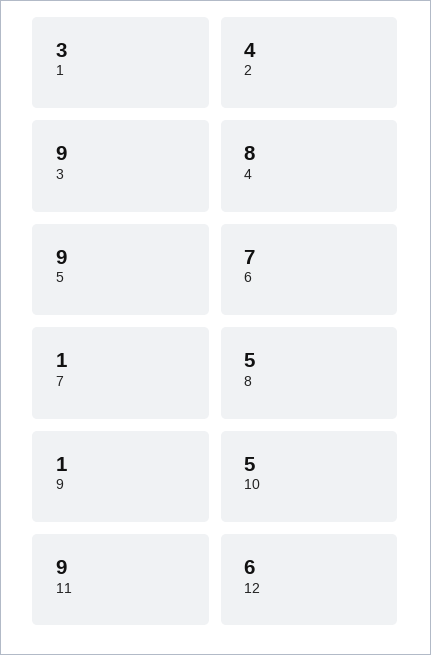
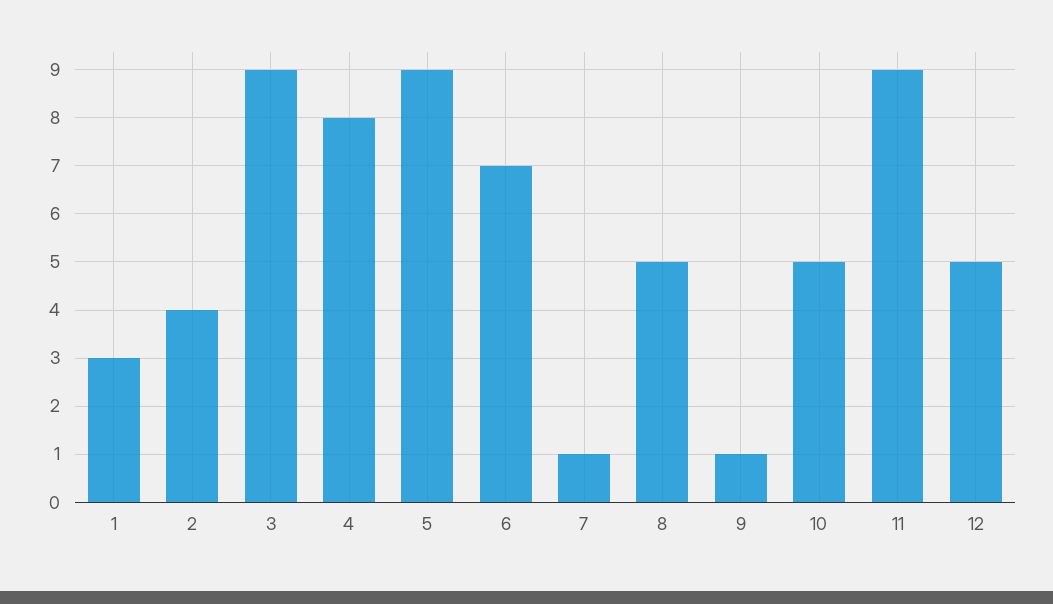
  {
    "1": 3,
    "2": 4,
    "3": 9,
    "4": 8,
    "5": 9,
    "6": 7,
    "7": 1,
    "8": 5,
    "9": 1,
    "10": 5,
    "11": 9,
-   "12": 6
+   "12": 5
  }

